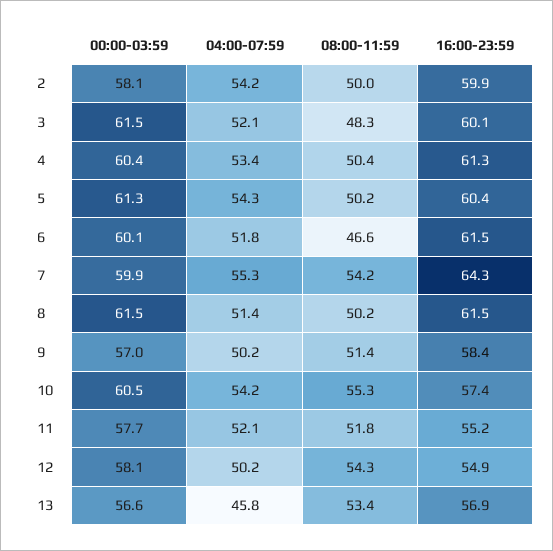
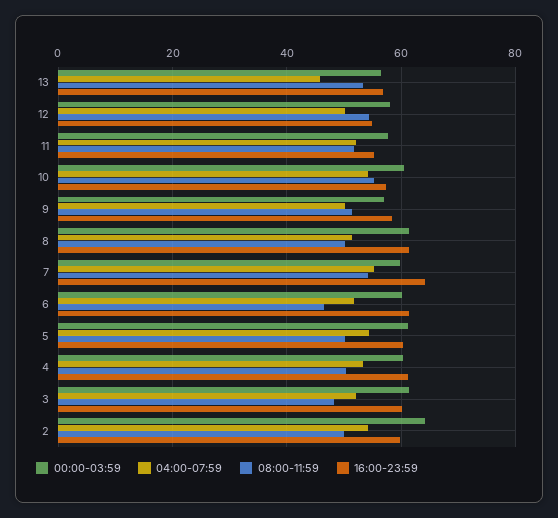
  {
    "00:00-03:59": {
-     "2": 58.1,
+     "2": 64,
      "3": 61.5,
      "4": 60.4,
      "5": 61.3,
      "6": 60.1,
      "7": 59.9,
      "8": 61.5,
      "9": 57,
      "10": 60.5,
      "11": 57.7,
      "12": 58.1,
      "13": 56.6
    },
    "04:00-07:59": {
      "2": 54.2,
      "3": 52.1,
      "4": 53.4,
      "5": 54.3,
      "6": 51.8,
      "7": 55.3,
      "8": 51.4,
      "9": 50.2,
      "10": 54.2,
      "11": 52.1,
      "12": 50.2,
      "13": 45.8
    },
    "08:00-11:59": {
      "2": 50,
      "3": 48.3,
      "4": 50.4,
      "5": 50.2,
      "6": 46.6,
      "7": 54.2,
      "8": 50.2,
      "9": 51.4,
      "10": 55.3,
      "11": 51.8,
      "12": 54.3,
      "13": 53.4
    },
    "16:00-23:59": {
      "2": 59.9,
      "3": 60.1,
      "4": 61.3,
      "5": 60.4,
      "6": 61.5,
      "7": 64.3,
      "8": 61.5,
      "9": 58.4,
      "10": 57.4,
      "11": 55.2,
      "12": 54.9,
      "13": 56.9
    }
  }

